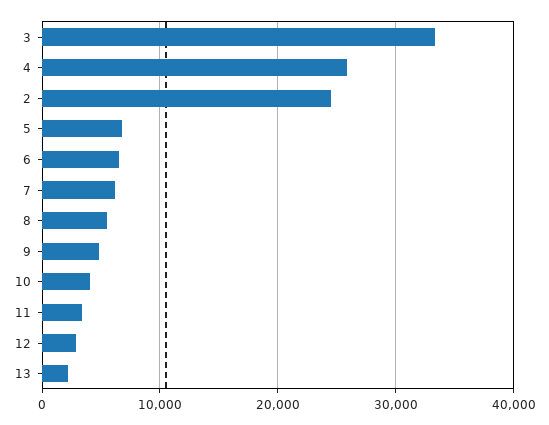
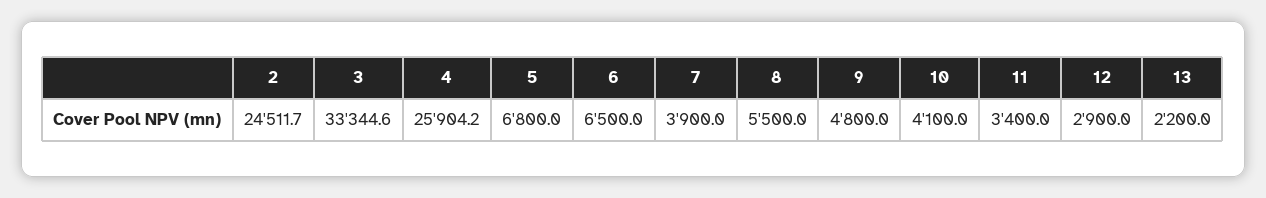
  {
    "3": 33344.6,
    "4": 25904.2,
    "2": 24511.7,
    "5": 6800,
    "6": 6500,
-   "7": 6000,
+   "7": 3900,
    "8": 5500,
    "9": 4800,
    "10": 4100,
    "11": 3400,
    "12": 2900,
    "13": 2200
  }

